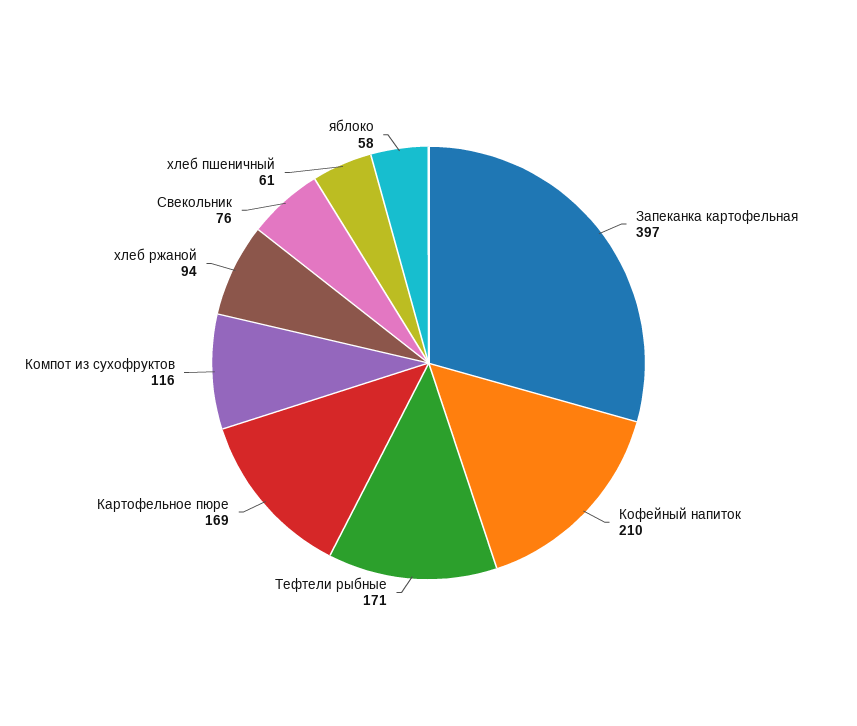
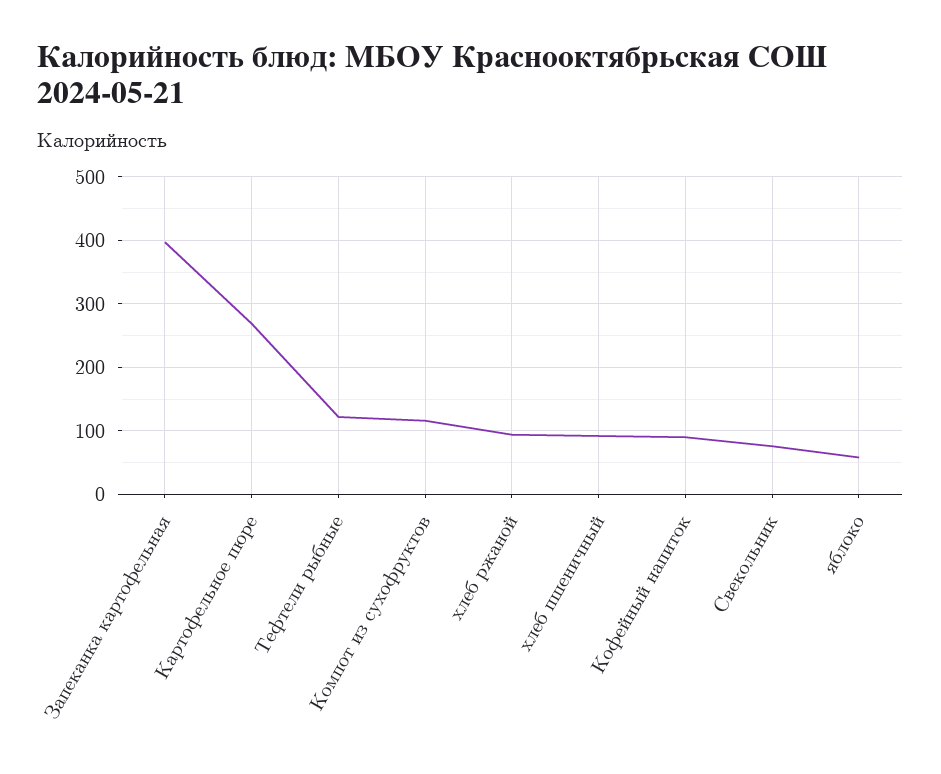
  {
    "Запеканка картофельная": 397,
-   "Кофейный напиток": 210,
+   "Кофейный напиток": 90,
-   "Тефтели рыбные": 171,
+   "Тефтели рыбные": 120,
-   "Картофельное пюре": 169,
+   "Картофельное пюре": 270,
    "Компот из сухофруктов": 116,
    "хлеб ржаной": 94,
    "Свекольник": 76,
-   "хлеб пшеничный": 61,
+   "хлеб пшеничный": 90,
    "яблоко": 58
  }

